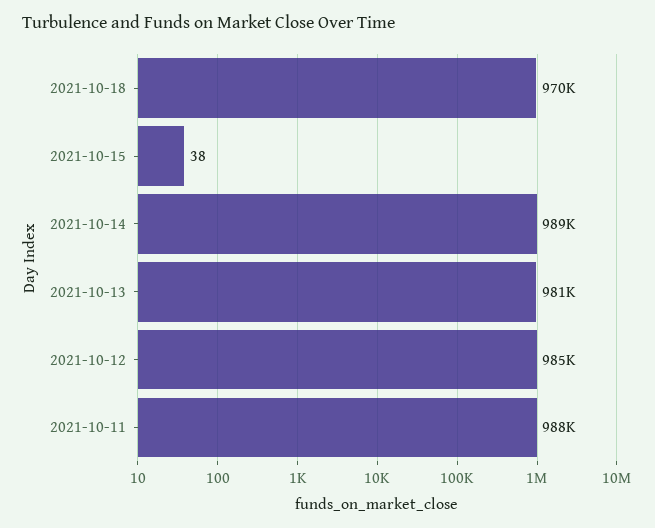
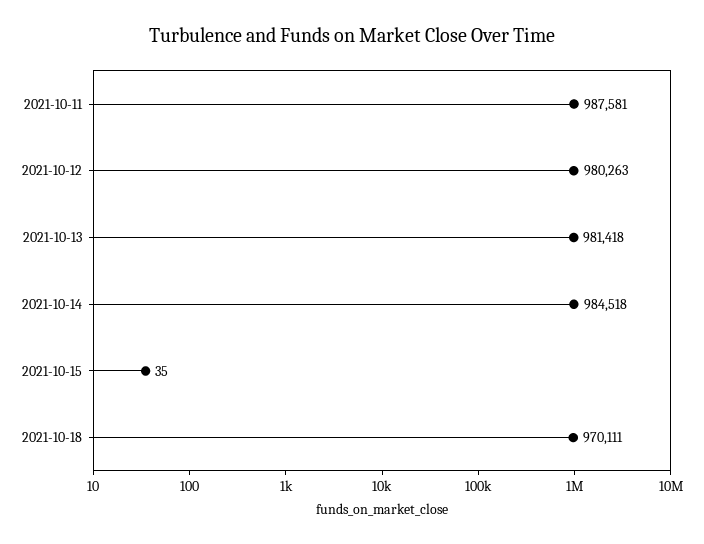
  {
    "2021-10-18": 970111,
-   "2021-10-15": 38,
+   "2021-10-15": 35,
-   "2021-10-14": 989000,
+   "2021-10-14": 984518,
    "2021-10-13": 981418,
-   "2021-10-12": 985000,
+   "2021-10-12": 980263,
    "2021-10-11": 987581
  }

